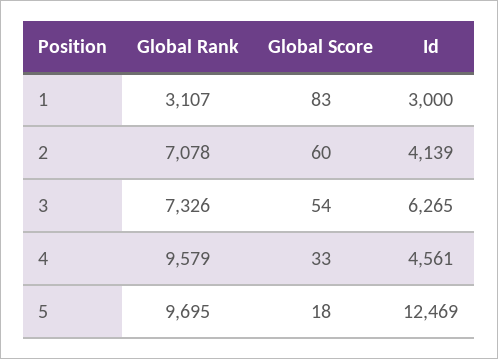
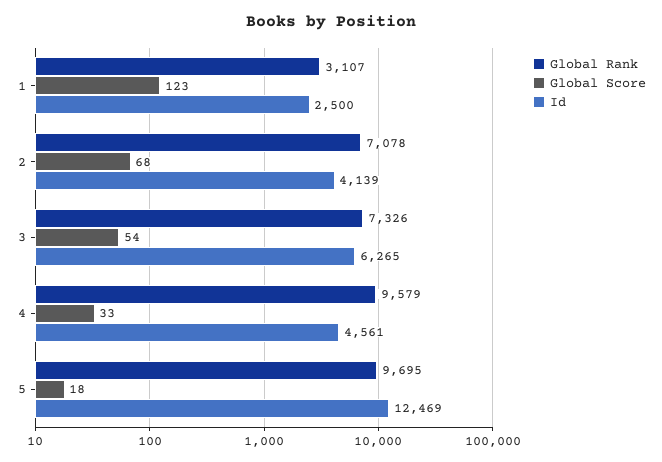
  {
    "Global Rank": {
      "1": 3107,
      "2": 7078,
      "3": 7326,
      "4": 9579,
      "5": 9695
    },
    "Global Score": {
-     "1": 83,
+     "1": 123,
-     "2": 60,
+     "2": 68,
      "3": 54,
      "4": 33,
      "5": 18
    },
    "Id": {
-     "1": 3000,
+     "1": 2500,
      "2": 4139,
      "3": 6265,
      "4": 4561,
      "5": 12469
    }
  }

